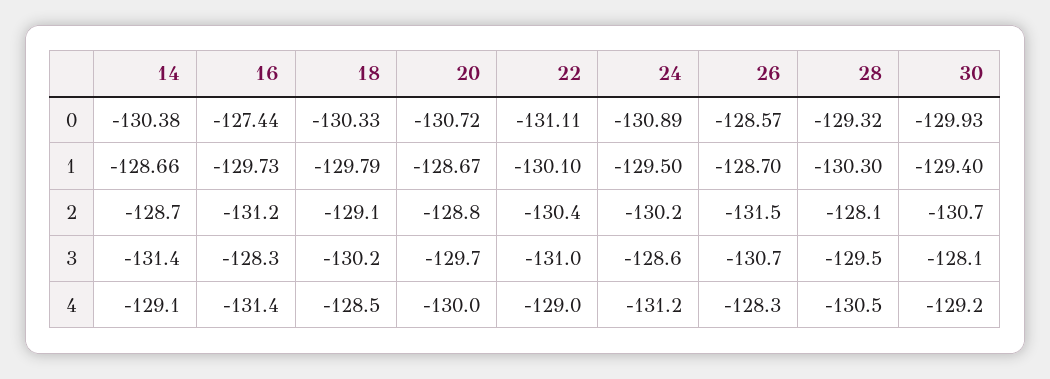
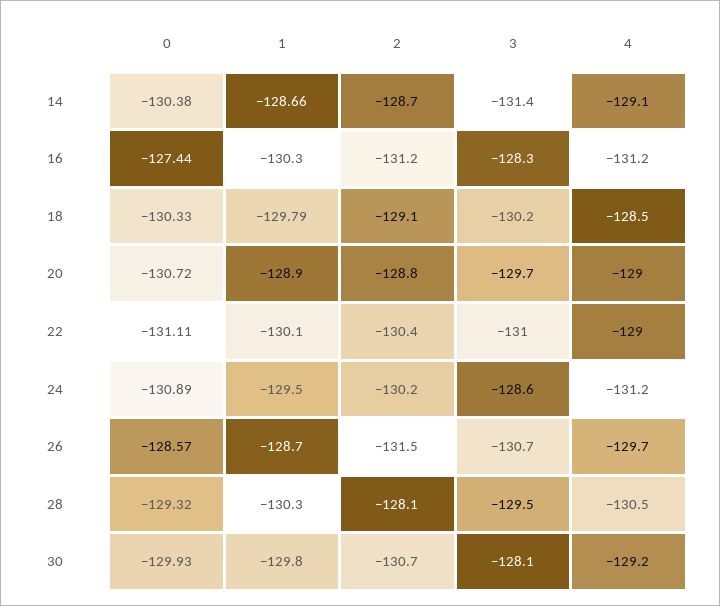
  {
    "14": {
      "0": -130.38,
      "1": -128.66,
      "2": -128.7,
      "3": -131.4,
      "4": -129.1
    },
    "16": {
      "0": -127.44,
-     "1": -129.73,
+     "1": -130.3,
      "2": -131.2,
      "3": -128.3,
-     "4": -131.4
+     "4": -131.2
    },
    "18": {
      "0": -130.33,
      "1": -129.79,
      "2": -129.1,
      "3": -130.2,
      "4": -128.5
    },
    "20": {
      "0": -130.72,
-     "1": -128.67,
+     "1": -128.9,
      "2": -128.8,
      "3": -129.7,
-     "4": -130
+     "4": -129
    },
    "22": {
      "0": -131.11,
      "1": -130.1,
      "2": -130.4,
      "3": -131,
      "4": -129
    },
    "24": {
      "0": -130.89,
      "1": -129.5,
      "2": -130.2,
      "3": -128.6,
      "4": -131.2
    },
    "26": {
      "0": -128.57,
      "1": -128.7,
      "2": -131.5,
      "3": -130.7,
-     "4": -128.3
+     "4": -129.7
    },
    "28": {
      "0": -129.32,
      "1": -130.3,
      "2": -128.1,
      "3": -129.5,
      "4": -130.5
    },
    "30": {
      "0": -129.93,
-     "1": -129.4,
+     "1": -129.8,
      "2": -130.7,
      "3": -128.1,
      "4": -129.2
    }
  }

